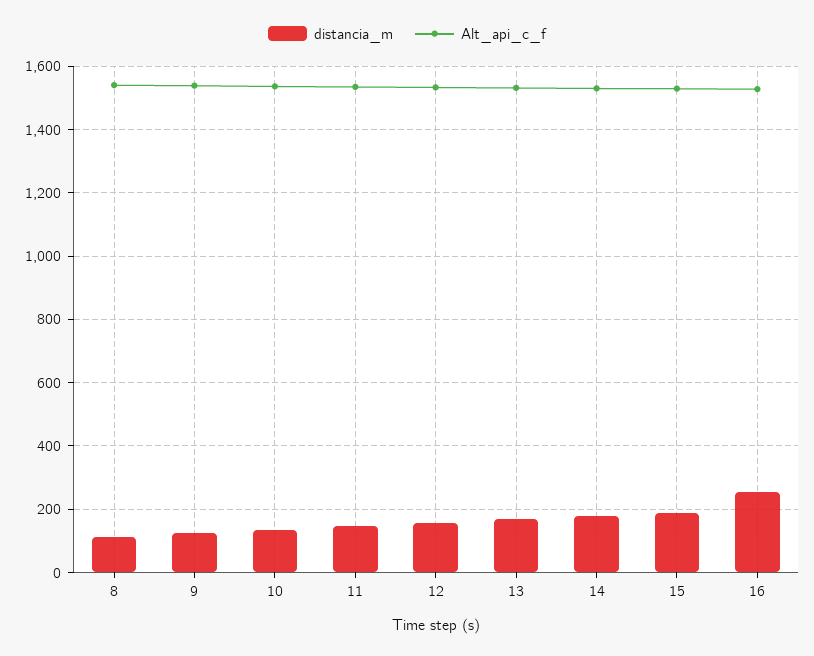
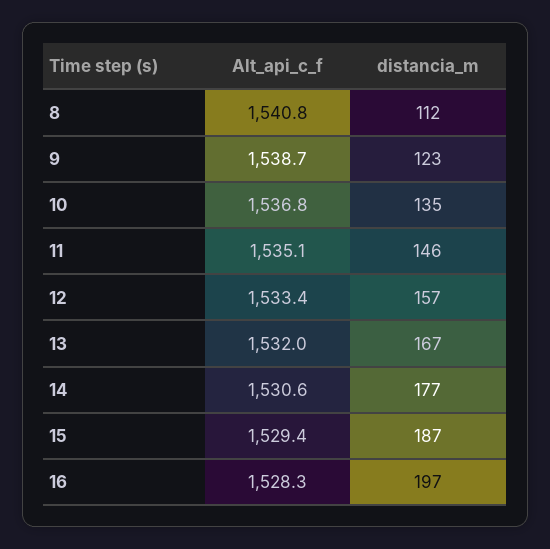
  {
    "distancia_m": {
      "8": 112,
      "9": 123,
      "10": 135,
      "11": 146,
      "12": 157,
      "13": 167,
      "14": 177,
      "15": 187,
-     "16": 260
+     "16": 197
    },
    "Alt_api_c_f": {
      "8": 1540.8,
      "9": 1538.7,
      "10": 1536.8,
      "11": 1535.1,
      "12": 1533.4,
      "13": 1532,
      "14": 1530.6,
      "15": 1529.4,
      "16": 1528.3
    }
  }

